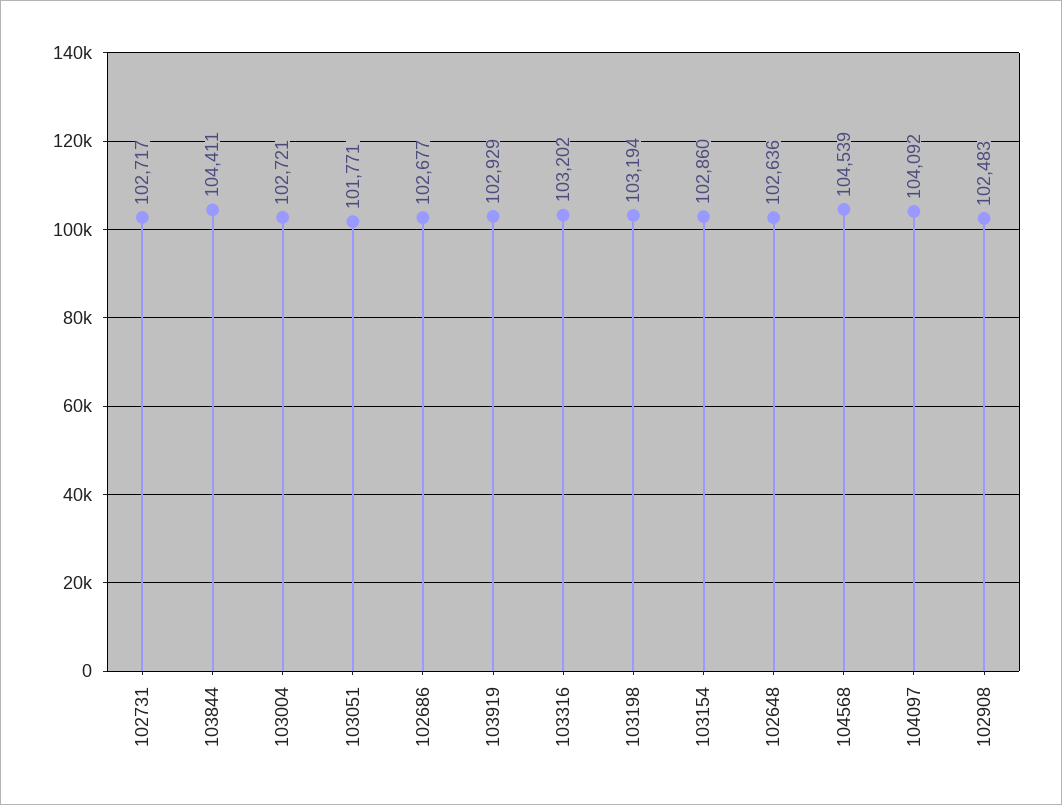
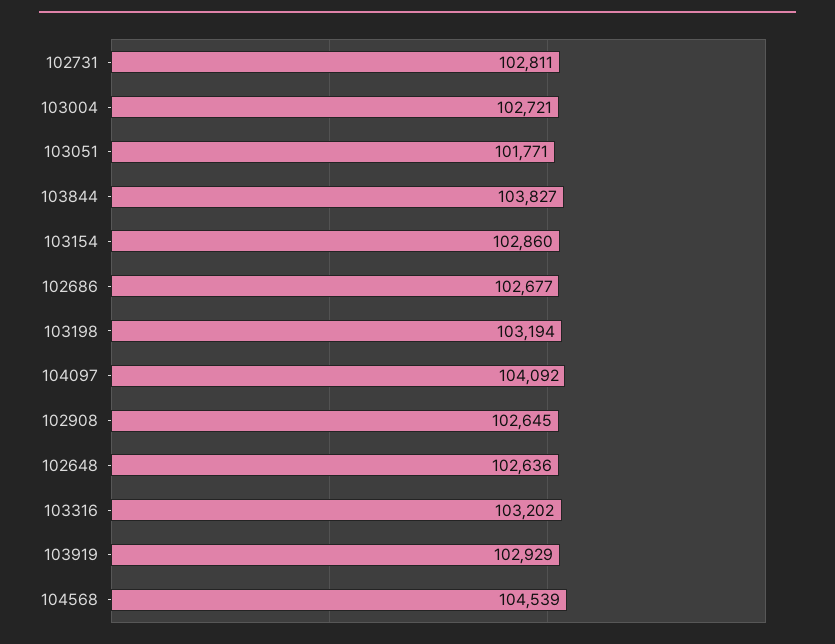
  {
-   "102731": 102717,
+   "102731": 102811,
-   "103844": 104411,
+   "103844": 103827,
    "103004": 102721,
    "103051": 101771,
    "102686": 102677,
    "103919": 102929,
    "103316": 103202,
    "103198": 103194,
    "103154": 102860,
    "102648": 102636,
    "104568": 104539,
    "104097": 104092,
-   "102908": 102483
+   "102908": 102645
  }

